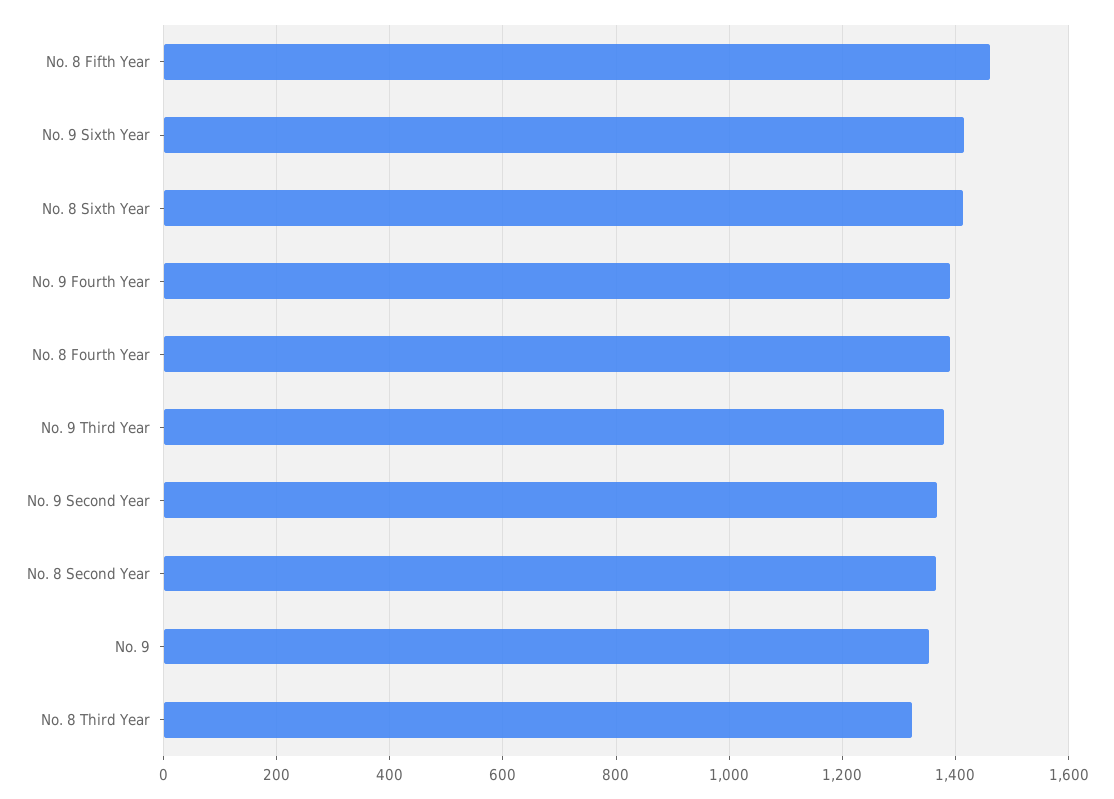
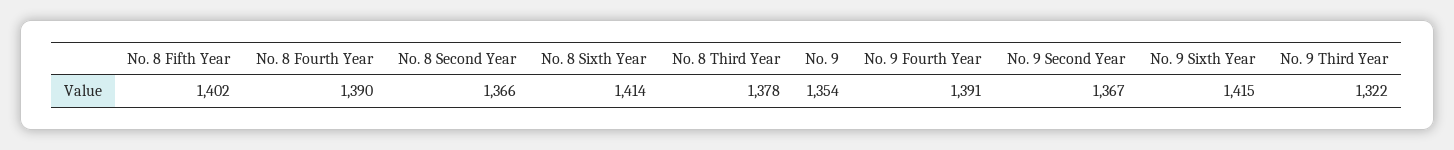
  {
-   "No. 8 Fifth Year": 1460,
+   "No. 8 Fifth Year": 1402,
    "No. 9 Sixth Year": 1415,
    "No. 8 Sixth Year": 1414,
    "No. 9 Fourth Year": 1391,
    "No. 8 Fourth Year": 1390,
-   "No. 9 Third Year": 1380,
+   "No. 9 Third Year": 1322,
    "No. 9 Second Year": 1367,
    "No. 8 Second Year": 1366,
    "No. 9": 1354,
-   "No. 8 Third Year": 1320
+   "No. 8 Third Year": 1378
  }

